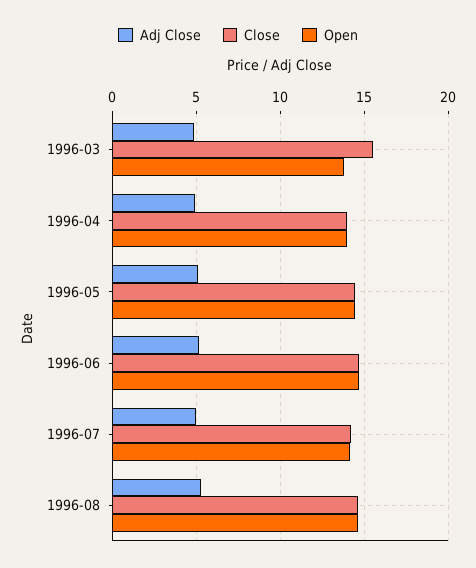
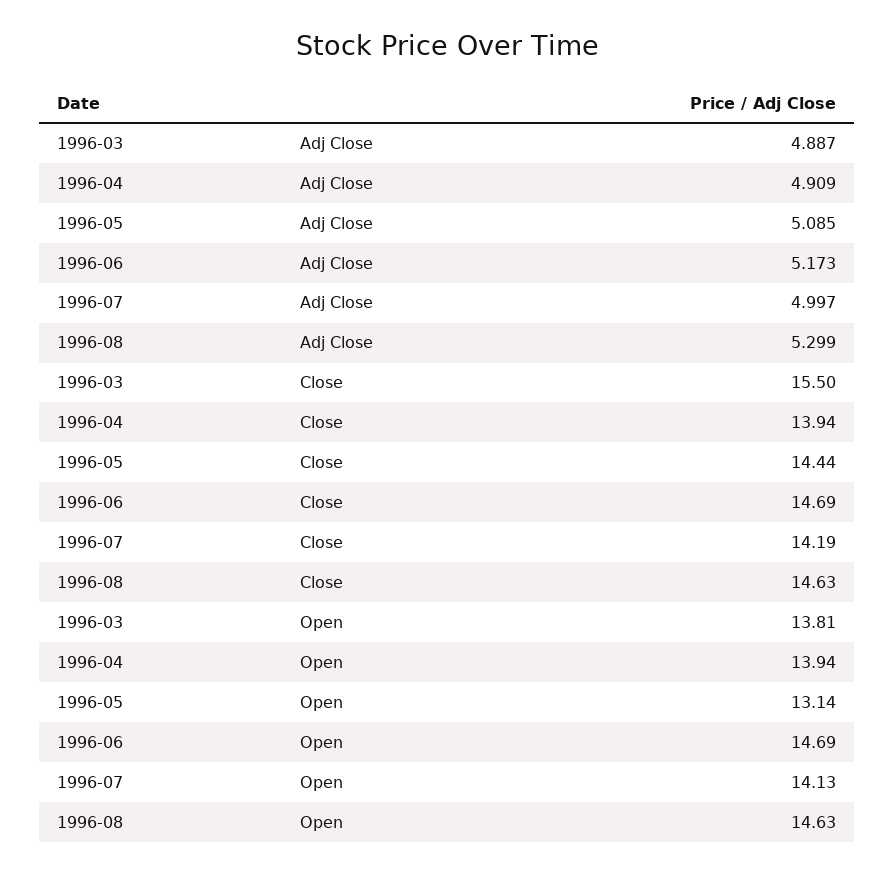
  {
    "Adj Close": {
      "1996-03": 4.887,
      "1996-04": 4.909,
      "1996-05": 5.085,
      "1996-06": 5.173,
      "1996-07": 4.997,
      "1996-08": 5.299
    },
    "Close": {
      "1996-03": 15.5,
      "1996-04": 13.94,
      "1996-05": 14.44,
      "1996-06": 14.69,
      "1996-07": 14.19,
      "1996-08": 14.63
    },
    "Open": {
      "1996-03": 13.81,
      "1996-04": 13.94,
-     "1996-05": 14.5,
+     "1996-05": 13.14,
      "1996-06": 14.69,
      "1996-07": 14.13,
      "1996-08": 14.63
    }
  }

